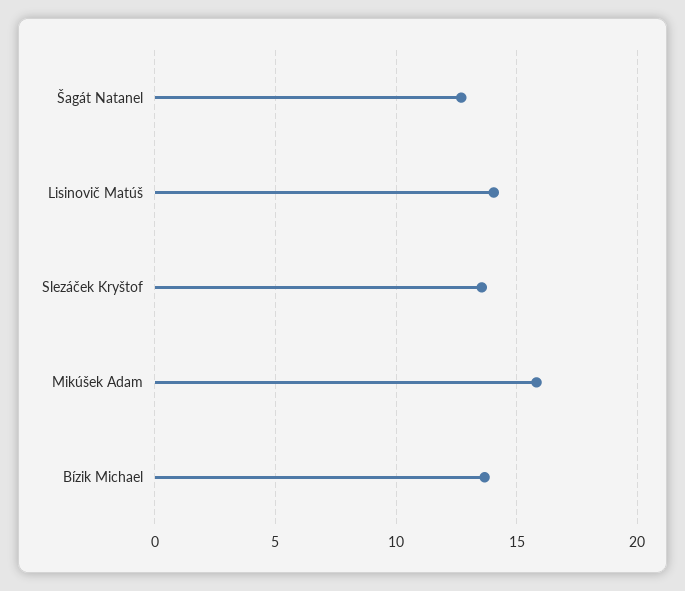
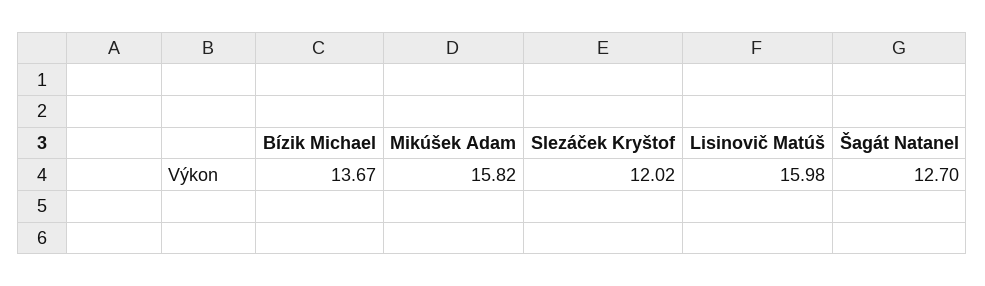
  {
    "Šagát Natanel": 12.7,
-   "Lisinovič Matúš": 14,
+   "Lisinovič Matúš": 15.98,
-   "Slezáček Kryštof": 13.5,
+   "Slezáček Kryštof": 12.02,
    "Mikúšek Adam": 15.82,
    "Bízik Michael": 13.67
  }

